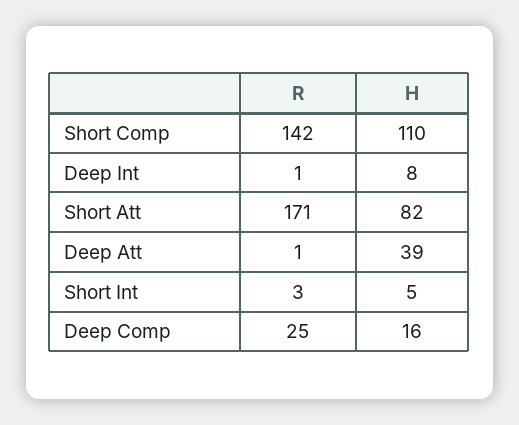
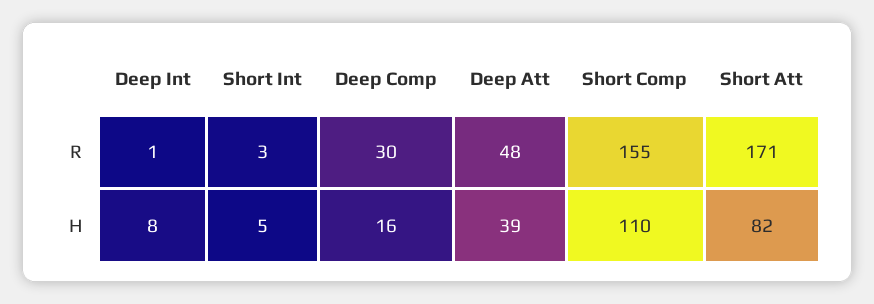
  {
    "R": {
-     "Short Comp": 142,
+     "Short Comp": 155,
      "Deep Int": 1,
      "Short Att": 171,
-     "Deep Att": 1,
+     "Deep Att": 48,
      "Short Int": 3,
-     "Deep Comp": 25
+     "Deep Comp": 30
    },
    "H": {
      "Short Comp": 110,
      "Deep Int": 8,
      "Short Att": 82,
      "Deep Att": 39,
      "Short Int": 5,
      "Deep Comp": 16
    }
  }

